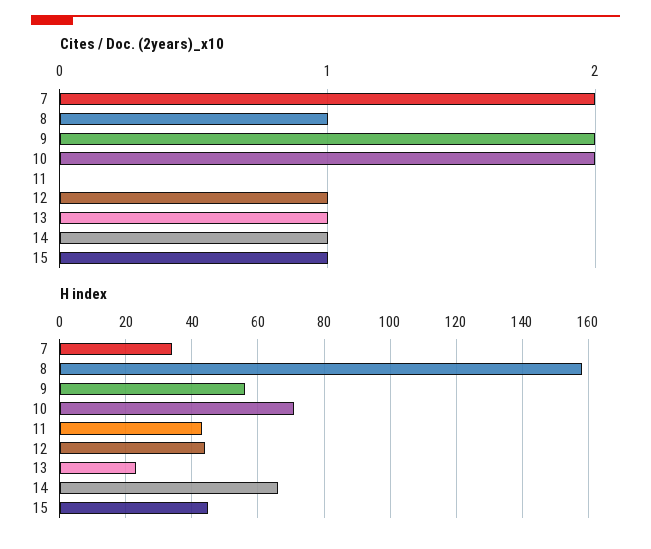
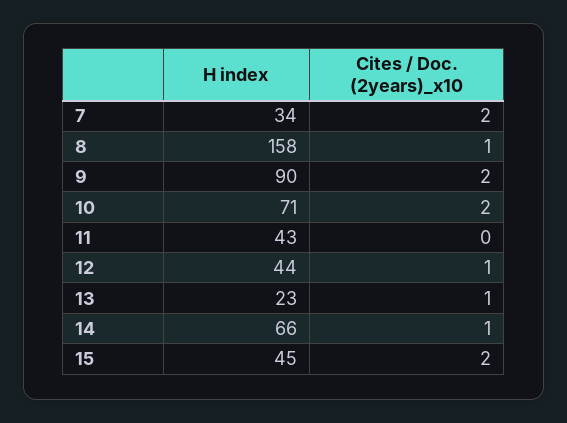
  {
    "Cites / Doc. (2years)_x10": {
      "7": 2,
      "8": 1,
      "9": 2,
      "10": 2,
      "11": 0,
      "12": 1,
      "13": 1,
      "14": 1,
-     "15": 1
+     "15": 2
    },
    "H index": {
      "7": 34,
      "8": 158,
-     "9": 55,
+     "9": 90,
      "10": 71,
      "11": 43,
      "12": 44,
      "13": 23,
      "14": 66,
      "15": 45
    }
  }

